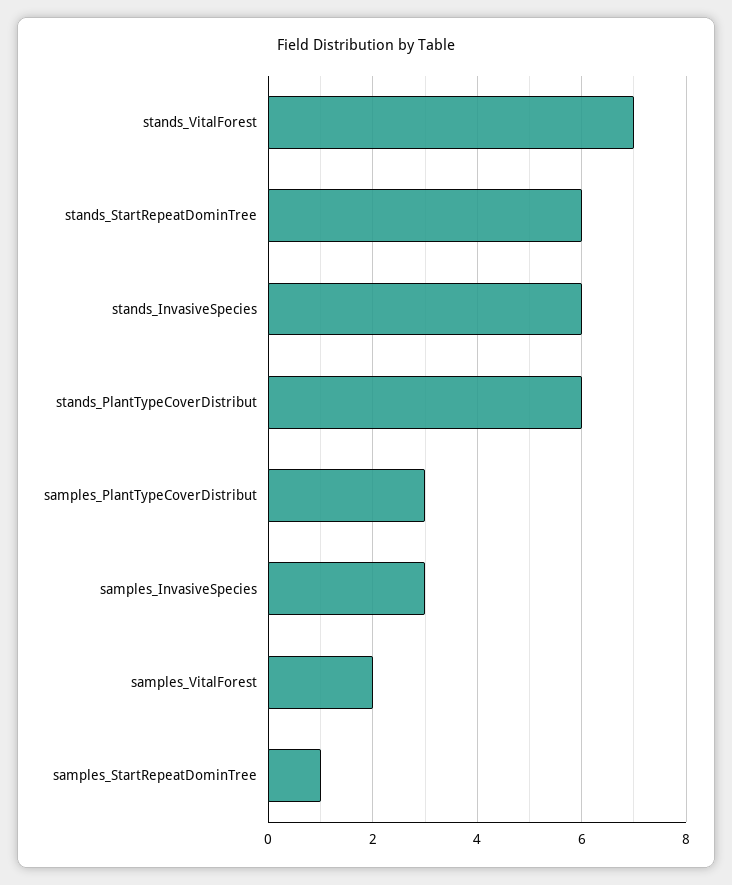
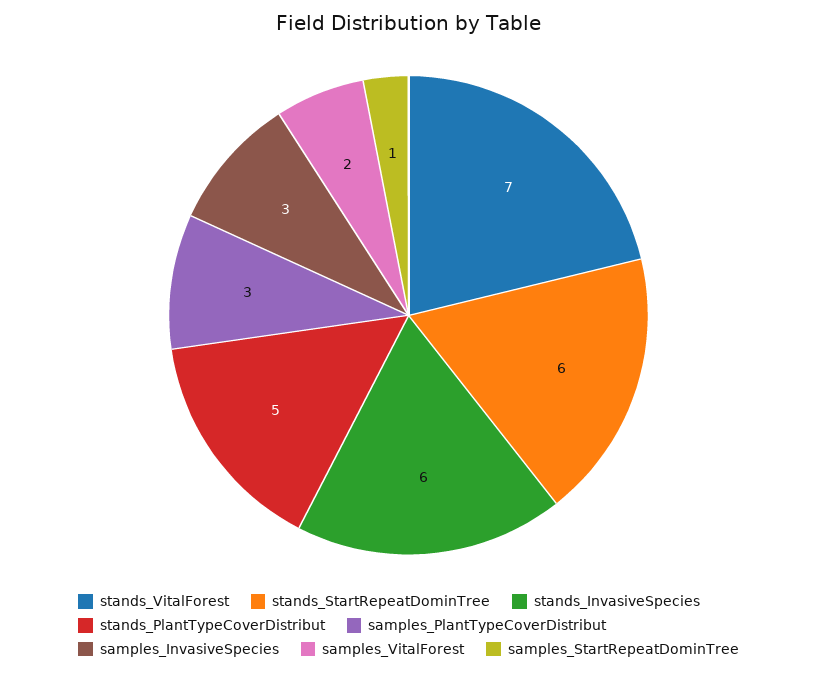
  {
    "stands_VitalForest": 7,
    "stands_StartRepeatDominTree": 6,
    "stands_InvasiveSpecies": 6,
-   "stands_PlantTypeCoverDistribut": 6,
+   "stands_PlantTypeCoverDistribut": 5,
    "samples_PlantTypeCoverDistribut": 3,
    "samples_InvasiveSpecies": 3,
    "samples_VitalForest": 2,
    "samples_StartRepeatDominTree": 1
  }

